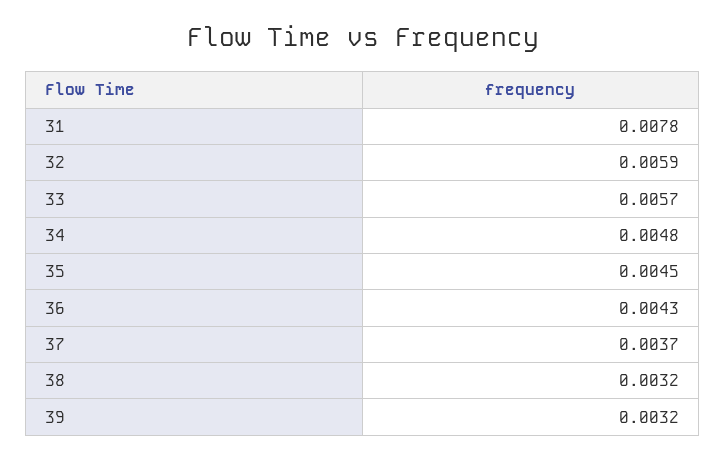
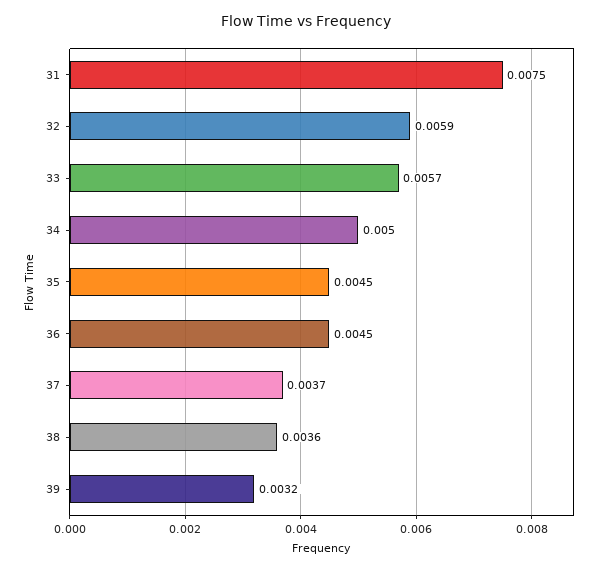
  {
-   "31": 0.0078,
+   "31": 0.0075,
    "32": 0.0059,
    "33": 0.0057,
-   "34": 0.0048,
+   "34": 0.005,
    "35": 0.0045,
-   "36": 0.0043,
+   "36": 0.0045,
    "37": 0.0037,
-   "38": 0.0032,
+   "38": 0.0036,
    "39": 0.0032
  }

